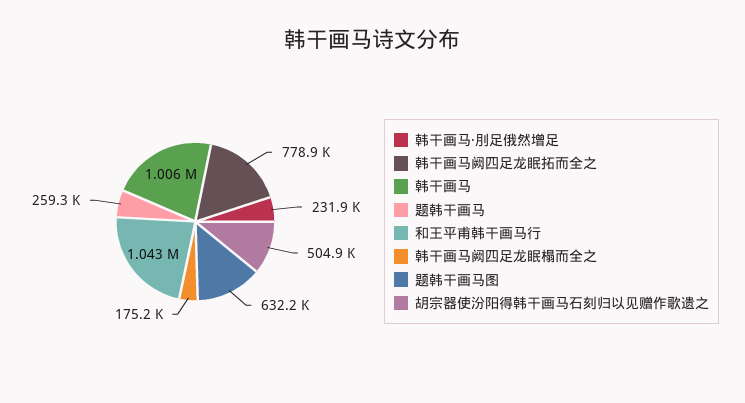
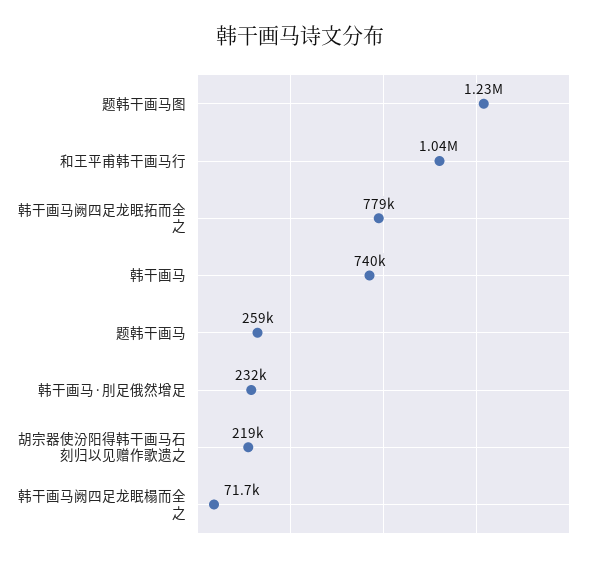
  {
    "韩干画马·刖足俄然增足": 231900,
    "韩干画马阙四足龙眠拓而全之": 778900,
-   "韩干画马": 1006000,
+   "韩干画马": 740000,
    "题韩干画马": 259300,
    "和王平甫韩干画马行": 1043000,
-   "韩干画马阙四足龙眠榻而全之": 175200,
+   "韩干画马阙四足龙眠榻而全之": 71700,
-   "题韩干画马图": 632200,
+   "题韩干画马图": 1230000,
-   "胡宗器使汾阳得韩干画马石刻归以见赠作歌遗之": 504900
+   "胡宗器使汾阳得韩干画马石刻归以见赠作歌遗之": 219000
  }

